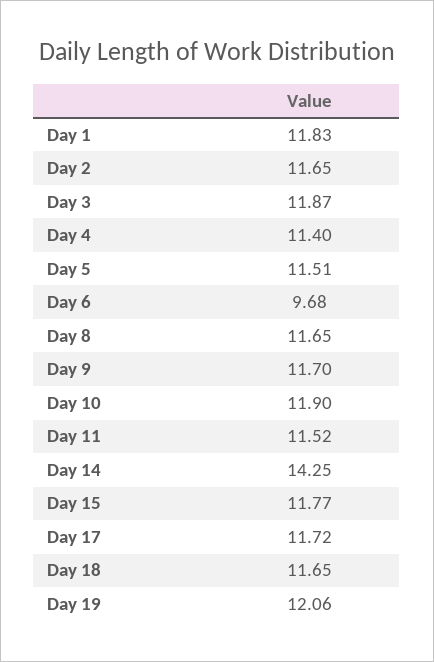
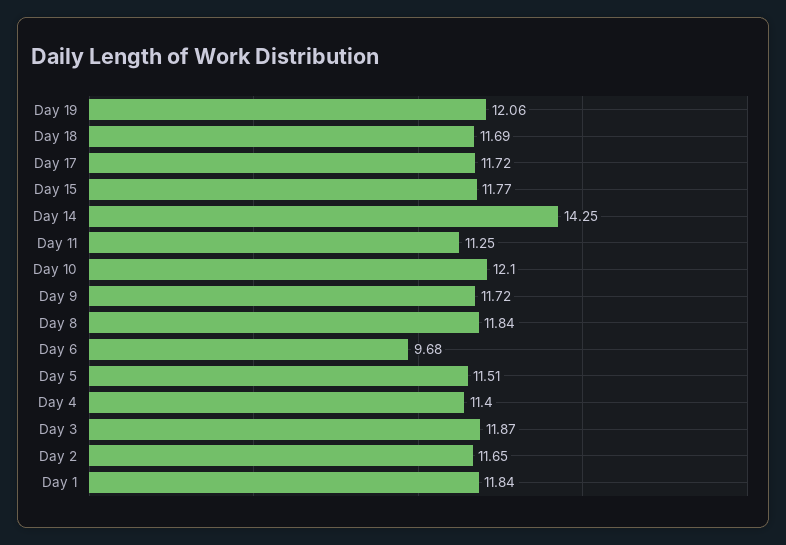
  {
-   "Day 1": 11.83,
+   "Day 1": 11.84,
    "Day 2": 11.65,
    "Day 3": 11.87,
    "Day 4": 11.4,
    "Day 5": 11.51,
    "Day 6": 9.68,
-   "Day 8": 11.65,
+   "Day 8": 11.84,
-   "Day 9": 11.7,
+   "Day 9": 11.72,
-   "Day 10": 11.9,
+   "Day 10": 12.1,
-   "Day 11": 11.52,
+   "Day 11": 11.25,
    "Day 14": 14.25,
    "Day 15": 11.77,
    "Day 17": 11.72,
-   "Day 18": 11.65,
+   "Day 18": 11.69,
    "Day 19": 12.06
  }

